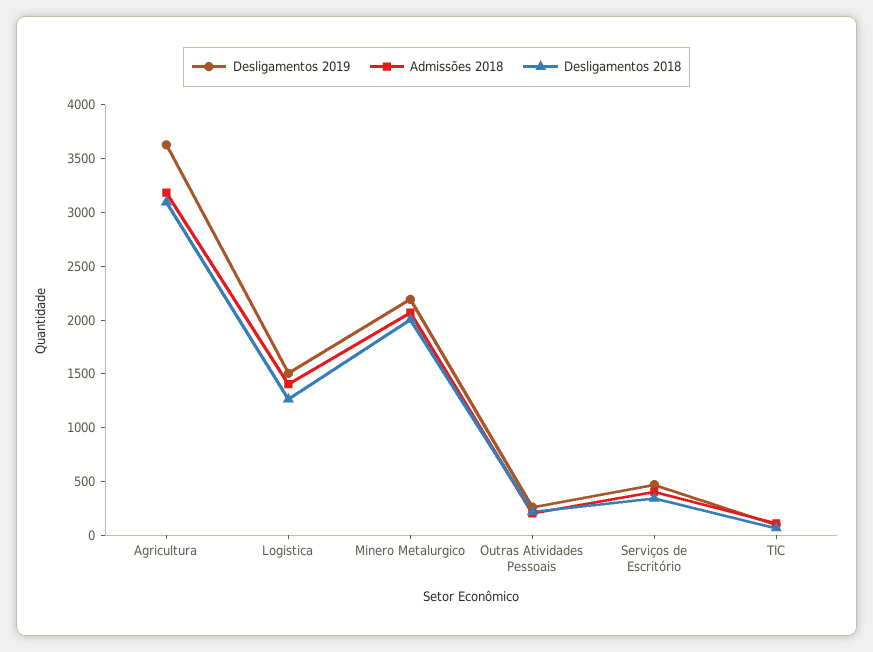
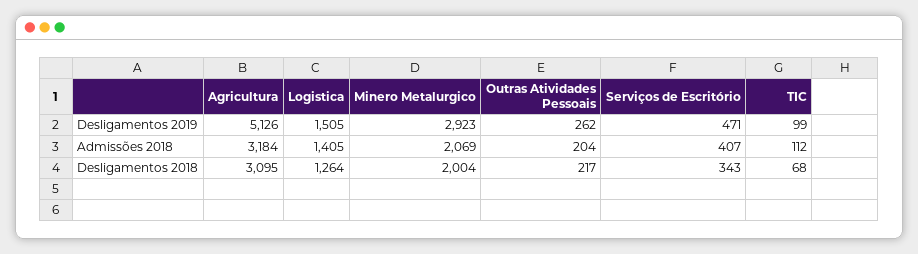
  {
    "Desligamentos 2019": {
-     "Agricultura": 3600,
+     "Agricultura": 5126,
      "Logistica": 1505,
-     "Minero Metalurgico": 2200,
+     "Minero Metalurgico": 2923,
      "Outras Atividades Pessoais": 262,
      "Serviços de Escritório": 471,
      "TIC": 99
    },
    "Admissões 2018": {
      "Agricultura": 3184,
      "Logistica": 1405,
      "Minero Metalurgico": 2069,
      "Outras Atividades Pessoais": 204,
      "Serviços de Escritório": 407,
      "TIC": 112
    },
    "Desligamentos 2018": {
      "Agricultura": 3095,
      "Logistica": 1264,
      "Minero Metalurgico": 2004,
      "Outras Atividades Pessoais": 217,
      "Serviços de Escritório": 343,
      "TIC": 68
    }
  }

